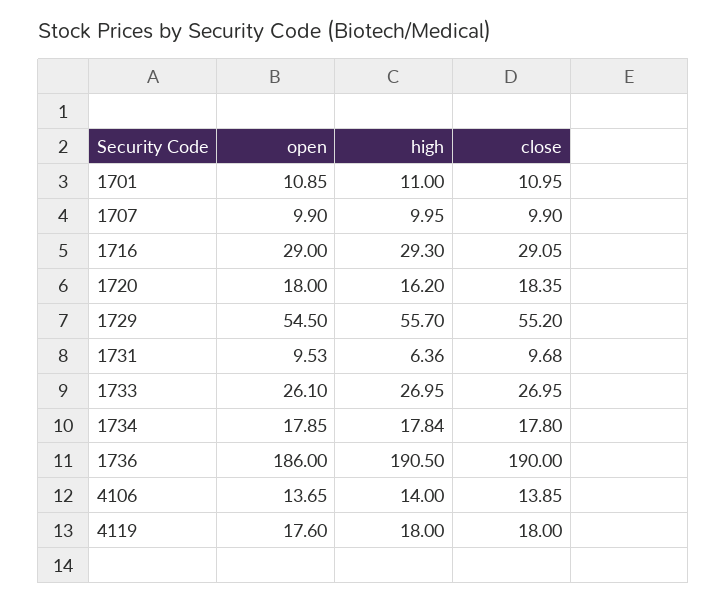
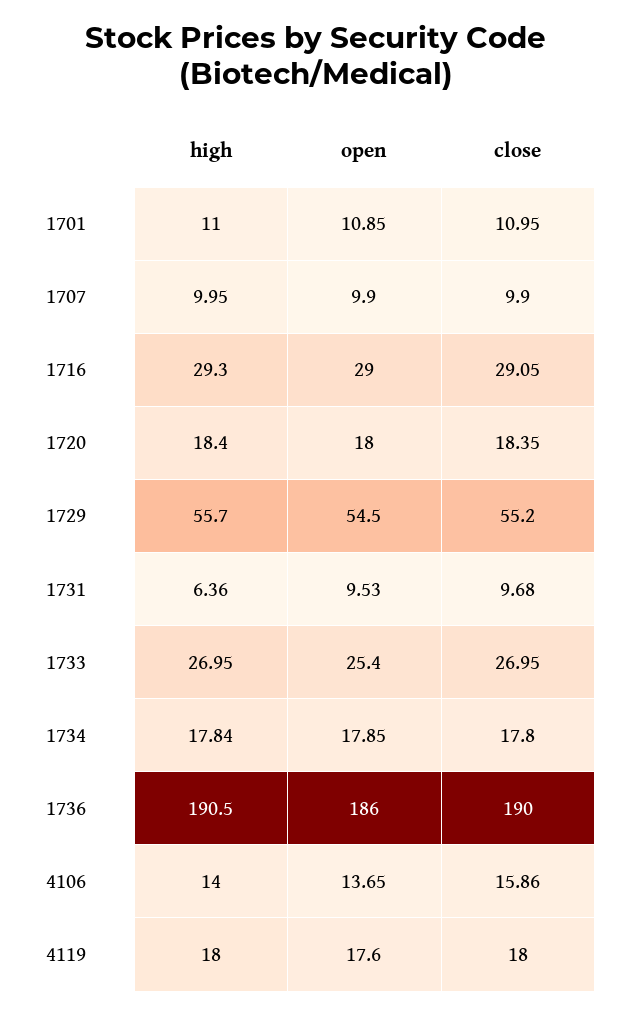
  {
    "open": {
      "1701": 10.85,
      "1707": 9.9,
      "1716": 29,
      "1720": 18,
      "1729": 54.5,
      "1731": 9.53,
-     "1733": 26.1,
+     "1733": 25.4,
      "1734": 17.85,
      "1736": 186,
      "4106": 13.65,
      "4119": 17.6
    },
    "high": {
      "1701": 11,
      "1707": 9.95,
      "1716": 29.3,
-     "1720": 16.2,
+     "1720": 18.4,
      "1729": 55.7,
      "1731": 6.36,
      "1733": 26.95,
      "1734": 17.84,
      "1736": 190.5,
      "4106": 14,
      "4119": 18
    },
    "close": {
      "1701": 10.95,
      "1707": 9.9,
      "1716": 29.05,
      "1720": 18.35,
      "1729": 55.2,
      "1731": 9.68,
      "1733": 26.95,
      "1734": 17.8,
      "1736": 190,
-     "4106": 13.85,
+     "4106": 15.86,
      "4119": 18
    }
  }

